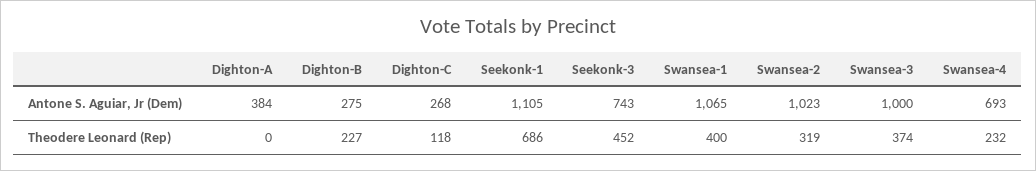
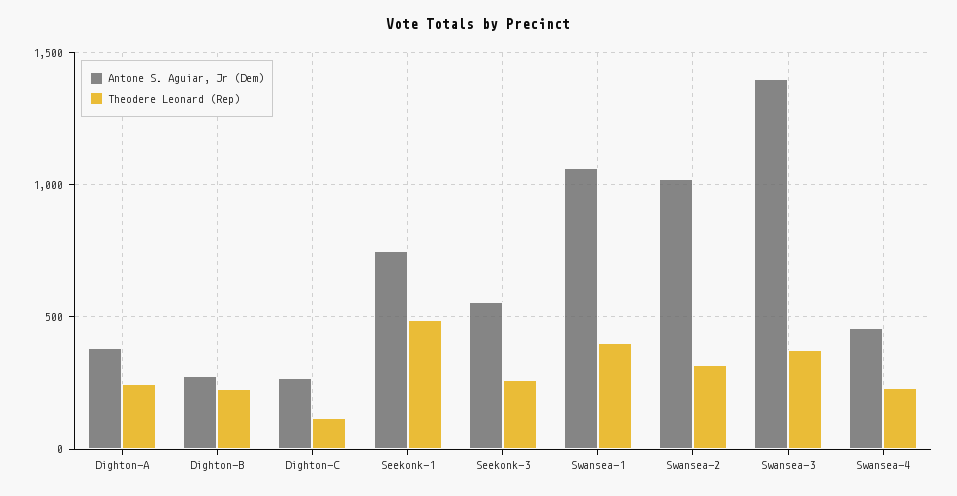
  {
    "Antone S. Aguiar, Jr (Dem)": {
      "Dighton-A": 384,
      "Dighton-B": 275,
      "Dighton-C": 268,
-     "Seekonk-1": 1105,
+     "Seekonk-1": 750,
-     "Seekonk-3": 743,
+     "Seekonk-3": 550,
      "Swansea-1": 1065,
      "Swansea-2": 1023,
-     "Swansea-3": 1000,
+     "Swansea-3": 1400,
-     "Swansea-4": 693
+     "Swansea-4": 450
    },
    "Theodere Leonard (Rep)": {
-     "Dighton-A": 0,
+     "Dighton-A": 250,
      "Dighton-B": 227,
      "Dighton-C": 118,
-     "Seekonk-1": 686,
+     "Seekonk-1": 500,
-     "Seekonk-3": 452,
+     "Seekonk-3": 250,
      "Swansea-1": 400,
      "Swansea-2": 319,
      "Swansea-3": 374,
      "Swansea-4": 232
    }
  }

